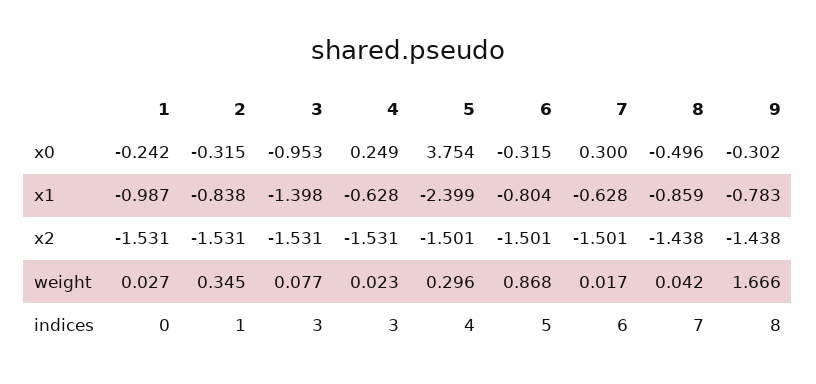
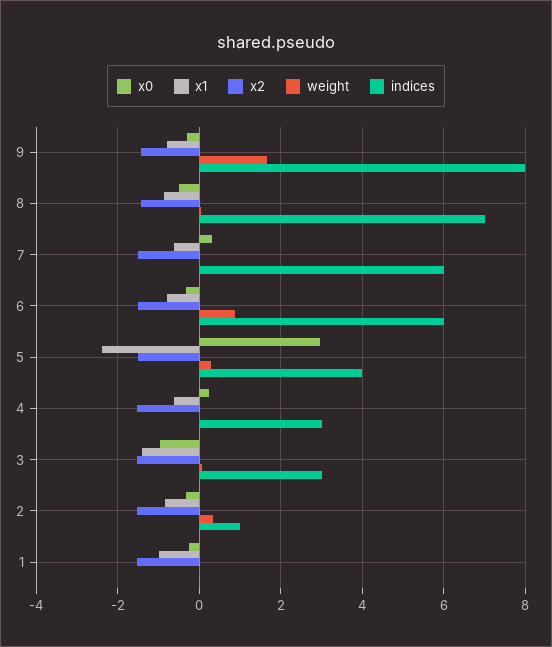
  {
    "x0": {
      "1": -0.242,
      "2": -0.315,
      "3": -0.953,
      "4": 0.249,
-     "5": 3.754,
+     "5": 3,
      "6": -0.315,
      "7": 0.3,
      "8": -0.496,
      "9": -0.302
    },
    "x1": {
      "1": -0.987,
      "2": -0.838,
      "3": -1.398,
      "4": -0.628,
      "5": -2.399,
      "6": -0.804,
      "7": -0.628,
      "8": -0.859,
      "9": -0.783
    },
    "x2": {
      "1": -1.531,
      "2": -1.531,
      "3": -1.531,
      "4": -1.531,
      "5": -1.501,
      "6": -1.501,
      "7": -1.501,
      "8": -1.438,
      "9": -1.438
    },
    "weight": {
      "1": 0.027,
      "2": 0.345,
      "3": 0.077,
      "4": 0.023,
      "5": 0.296,
      "6": 0.868,
      "7": 0.017,
      "8": 0.042,
      "9": 1.666
    },
    "indices": {
      "1": 0,
      "2": 1,
      "3": 3,
      "4": 3,
      "5": 4,
-     "6": 5,
+     "6": 6,
      "7": 6,
      "8": 7,
      "9": 8
    }
  }

